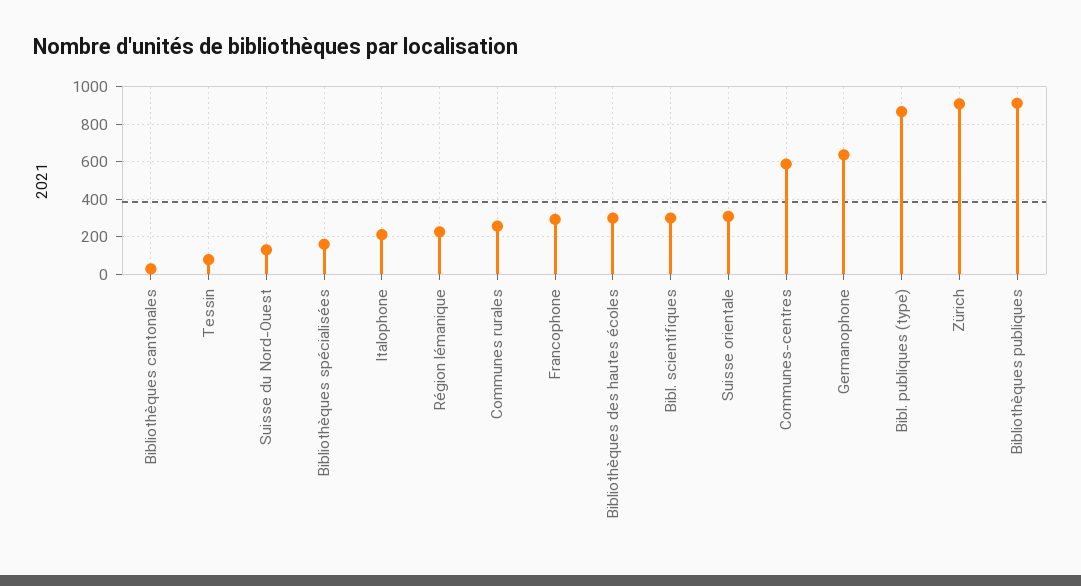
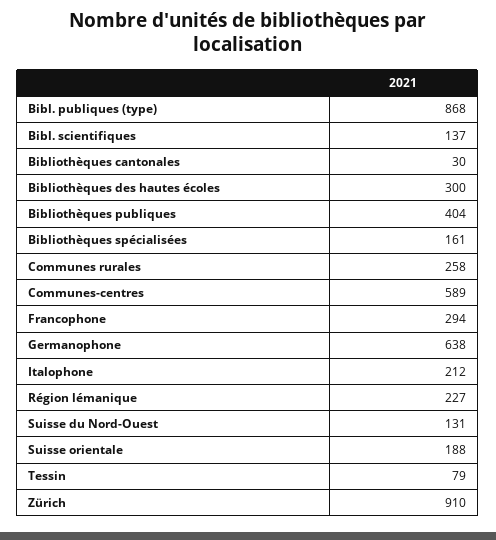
  {
    "Bibliothèques cantonales": 30,
    "Tessin": 79,
    "Suisse du Nord-Ouest": 131,
    "Bibliothèques spécialisées": 161,
    "Italophone": 212,
    "Région lémanique": 227,
    "Communes rurales": 258,
    "Francophone": 294,
    "Bibliothèques des hautes écoles": 300,
-   "Bibl. scientifiques": 300,
+   "Bibl. scientifiques": 137,
-   "Suisse orientale": 300,
+   "Suisse orientale": 188,
    "Communes-centres": 589,
    "Germanophone": 638,
    "Bibl. publiques (type)": 868,
    "Zürich": 910,
-   "Bibliothèques publiques": 900
+   "Bibliothèques publiques": 404
  }

